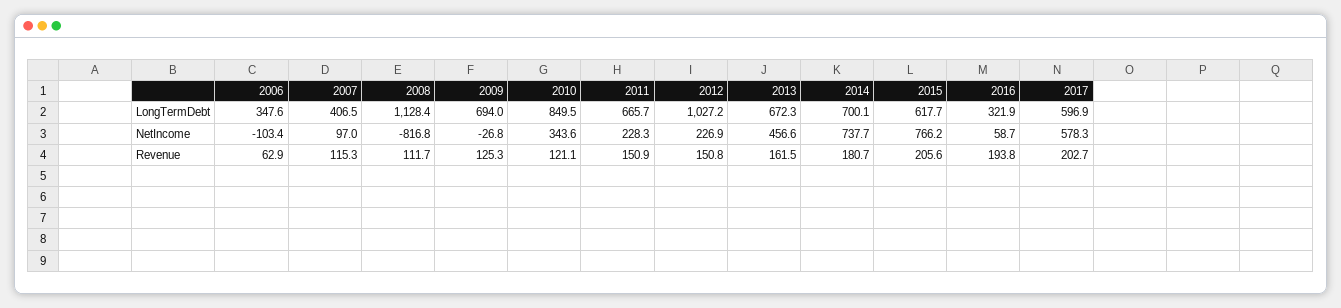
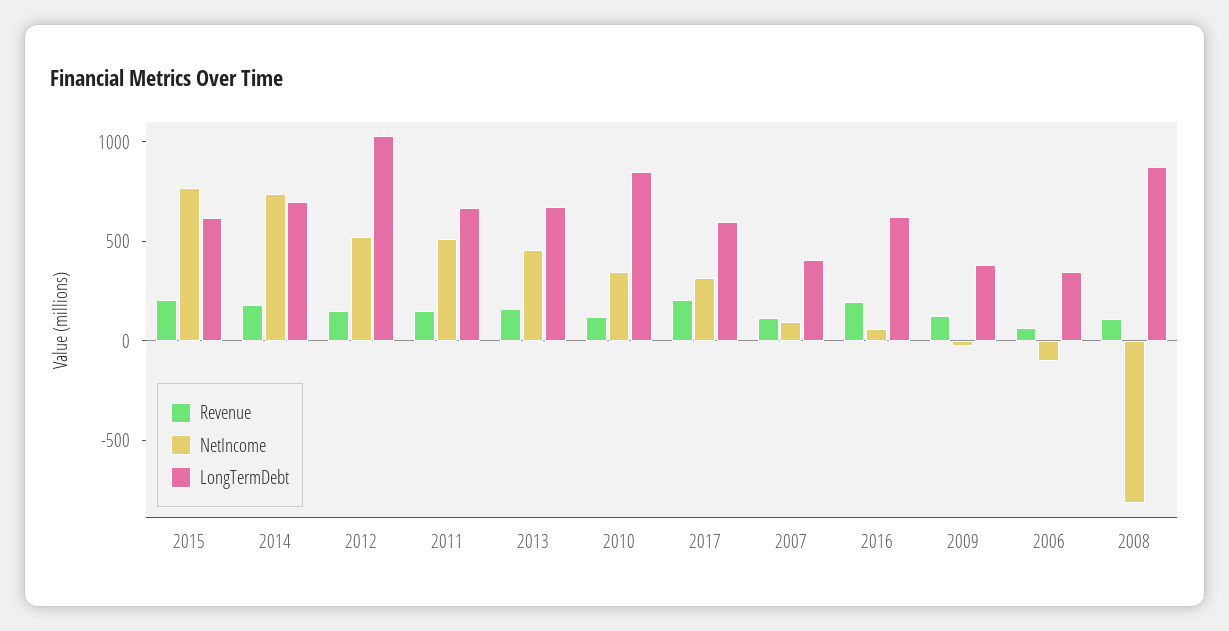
  {
    "LongTermDebt": {
      "2006": 347.6,
      "2007": 406.5,
-     "2008": 1128.4,
+     "2008": 900,
-     "2009": 694,
+     "2009": 400,
      "2010": 849.5,
      "2011": 665.7,
      "2012": 1027.2,
      "2013": 672.3,
      "2014": 700.1,
      "2015": 617.7,
-     "2016": 321.9,
+     "2016": 600,
      "2017": 596.9
    },
    "NetIncome": {
      "2006": -103.4,
      "2007": 97,
      "2008": -816.8,
      "2009": -26.8,
      "2010": 343.6,
-     "2011": 228.3,
+     "2011": 500,
-     "2012": 226.9,
+     "2012": 500,
      "2013": 456.6,
      "2014": 737.7,
      "2015": 766.2,
      "2016": 58.7,
-     "2017": 578.3
+     "2017": 300
    },
    "Revenue": {
      "2006": 62.9,
      "2007": 115.3,
      "2008": 111.7,
      "2009": 125.3,
      "2010": 121.1,
      "2011": 150.9,
      "2012": 150.8,
      "2013": 161.5,
      "2014": 180.7,
      "2015": 205.6,
      "2016": 193.8,
      "2017": 202.7
    }
  }

